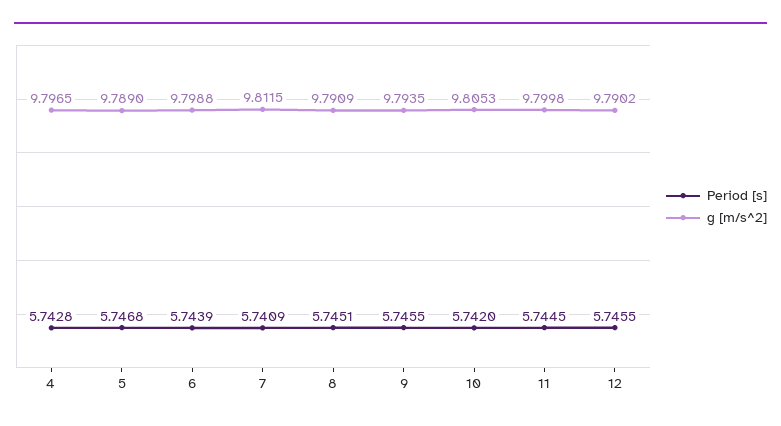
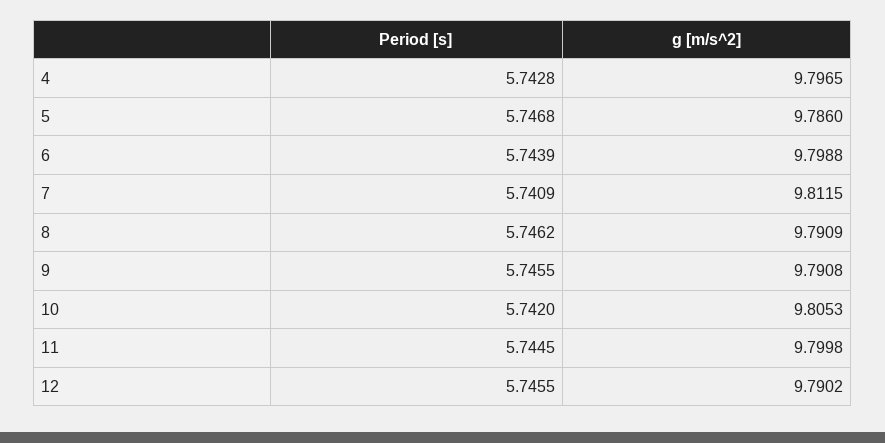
  {
    "Period [s]": {
      "4": 5.7428,
      "5": 5.7468,
      "6": 5.7439,
      "7": 5.7409,
-     "8": 5.7451,
+     "8": 5.7462,
      "9": 5.7455,
      "10": 5.742,
      "11": 5.7445,
      "12": 5.7455
    },
    "g [m/s^2]": {
      "4": 9.7965,
-     "5": 9.789,
+     "5": 9.786,
      "6": 9.7988,
      "7": 9.8115,
      "8": 9.7909,
-     "9": 9.7935,
+     "9": 9.7908,
      "10": 9.8053,
      "11": 9.7998,
      "12": 9.7902
    }
  }

